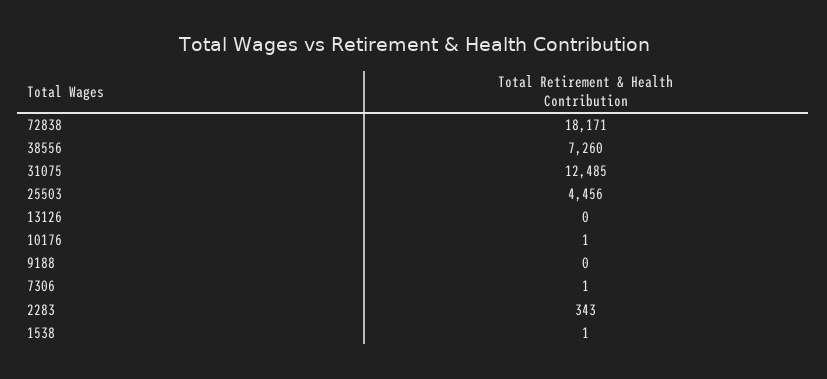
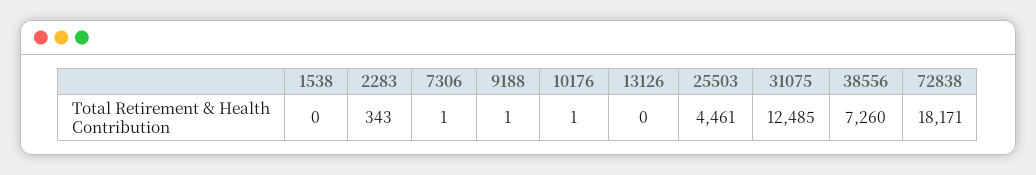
  {
    "72838": 18171,
    "38556": 7260,
    "31075": 12485,
-   "25503": 4456,
+   "25503": 4461,
    "13126": 0,
    "10176": 1,
-   "9188": 0,
+   "9188": 1,
    "7306": 1,
    "2283": 343,
-   "1538": 1
+   "1538": 0
  }

